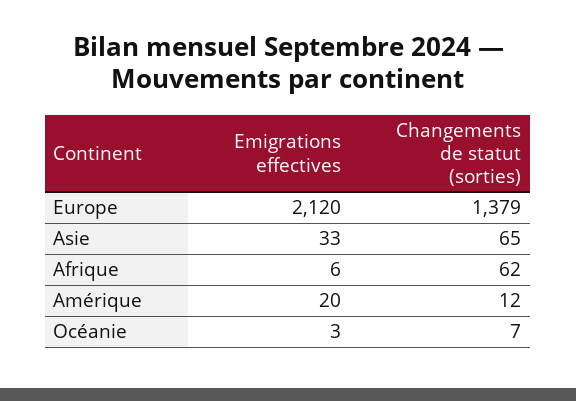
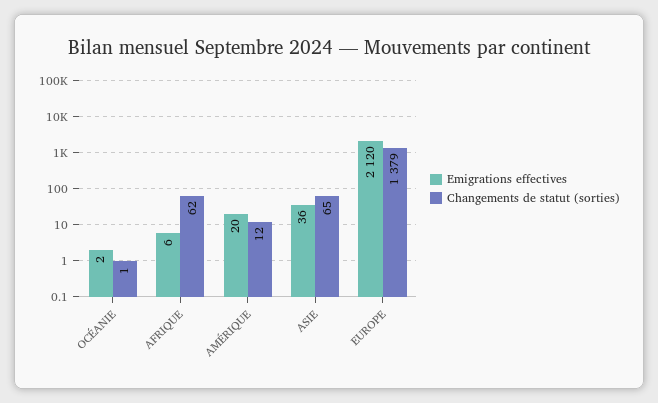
  {
    "Emigrations effectives": {
      "Europe": 2120,
-     "Asie": 33,
+     "Asie": 36,
      "Afrique": 6,
      "Amérique": 20,
-     "Océanie": 3
+     "Océanie": 2
    },
    "Changements de statut (sorties)": {
      "Europe": 1379,
      "Asie": 65,
      "Afrique": 62,
      "Amérique": 12,
-     "Océanie": 7
+     "Océanie": 1
    }
  }

